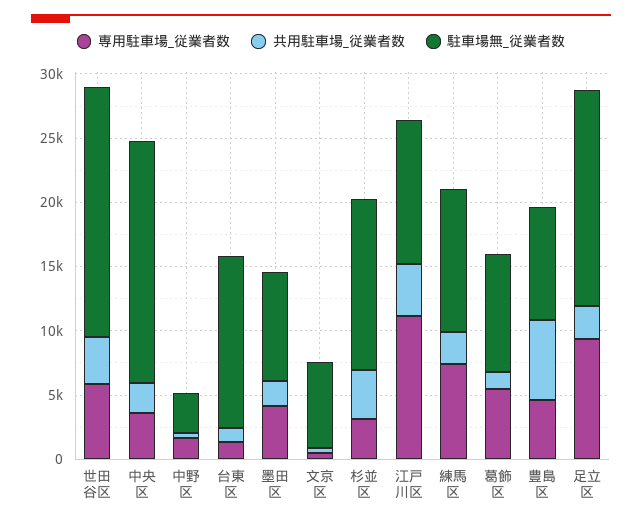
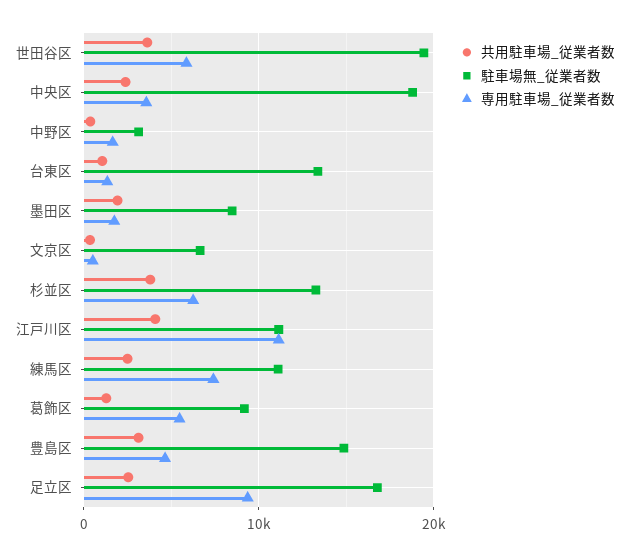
  {
    "専用駐車場_従業者数": {
      "世田谷区": 6000,
      "中央区": 4000,
      "中野区": 2000,
      "台東区": 1000,
-     "墨田区": 4000,
+     "墨田区": 2000,
      "文京区": 1000,
-     "杉並区": 3000,
+     "杉並区": 6000,
      "江戸川区": 11000,
      "練馬区": 7000,
      "葛飾区": 5000,
      "豊島区": 5000,
      "足立区": 9000
    },
    "共用駐車場_従業者数": {
      "世田谷区": 4000,
      "中央区": 2000,
      "中野区": 0,
      "台東区": 1000,
      "墨田区": 2000,
      "文京区": 0,
      "杉並区": 4000,
      "江戸川区": 4000,
      "練馬区": 3000,
      "葛飾区": 1000,
-     "豊島区": 6000,
+     "豊島区": 3000,
      "足立区": 3000
    },
    "駐車場無_従業者数": {
      "世田谷区": 19000,
      "中央区": 19000,
      "中野区": 3000,
      "台東区": 13000,
      "墨田区": 8000,
      "文京区": 7000,
      "杉並区": 13000,
      "江戸川区": 11000,
      "練馬区": 11000,
      "葛飾区": 9000,
-     "豊島区": 9000,
+     "豊島区": 15000,
      "足立区": 17000
    }
  }

